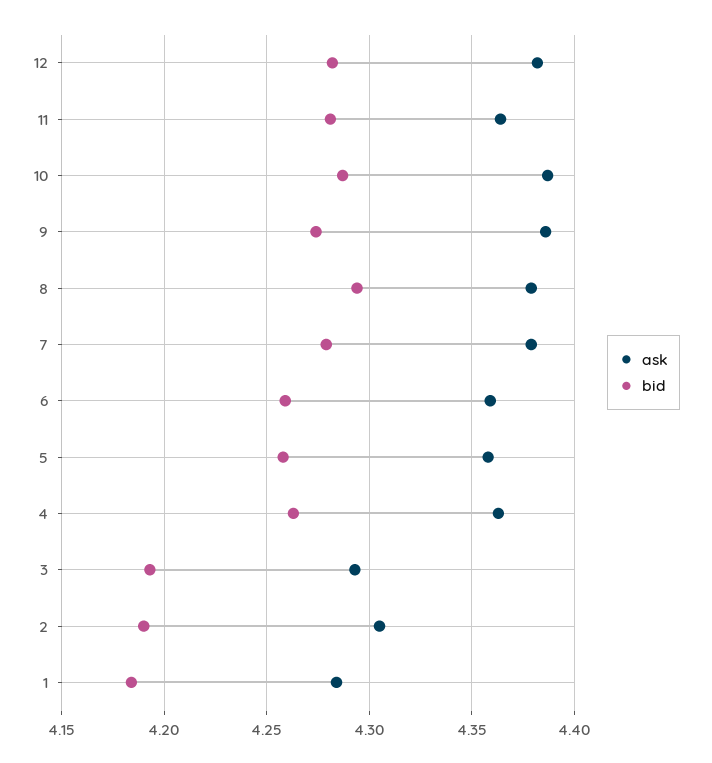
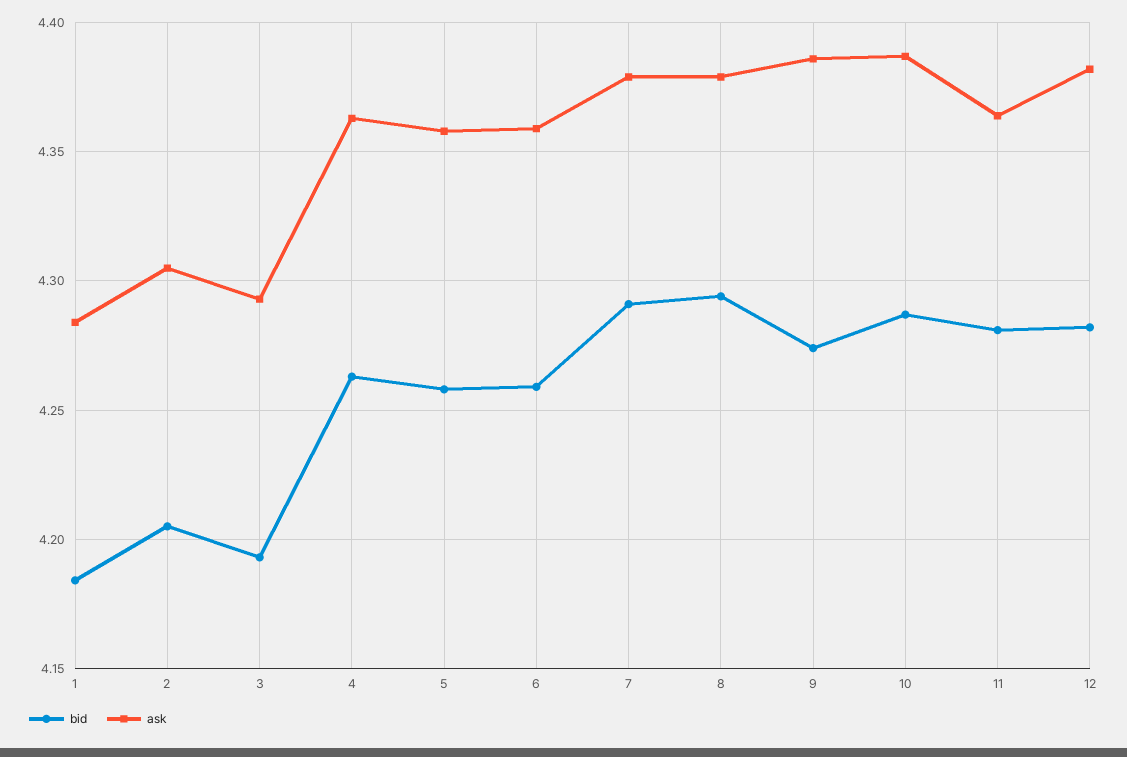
  {
    "ask": {
      "12": 4.38,
      "11": 4.365,
      "10": 4.385,
      "9": 4.385,
      "8": 4.38,
      "7": 4.38,
      "6": 4.36,
      "5": 4.36,
      "4": 4.365,
      "3": 4.295,
      "2": 4.305,
      "1": 4.285
    },
    "bid": {
      "12": 4.28,
      "11": 4.28,
      "10": 4.285,
      "9": 4.275,
      "8": 4.295,
-     "7": 4.28,
+     "7": 4.29,
      "6": 4.26,
      "5": 4.26,
      "4": 4.265,
      "3": 4.195,
-     "2": 4.19,
+     "2": 4.205,
      "1": 4.185
    }
  }

